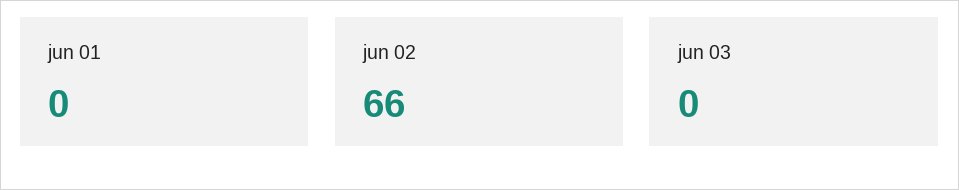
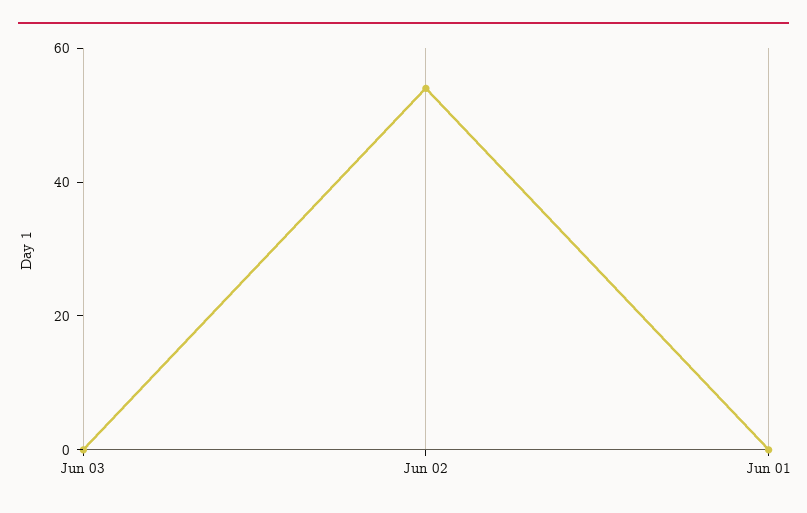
  {
    "jun 01": 0,
-   "jun 02": 66,
+   "jun 02": 55,
    "jun 03": 0
  }

